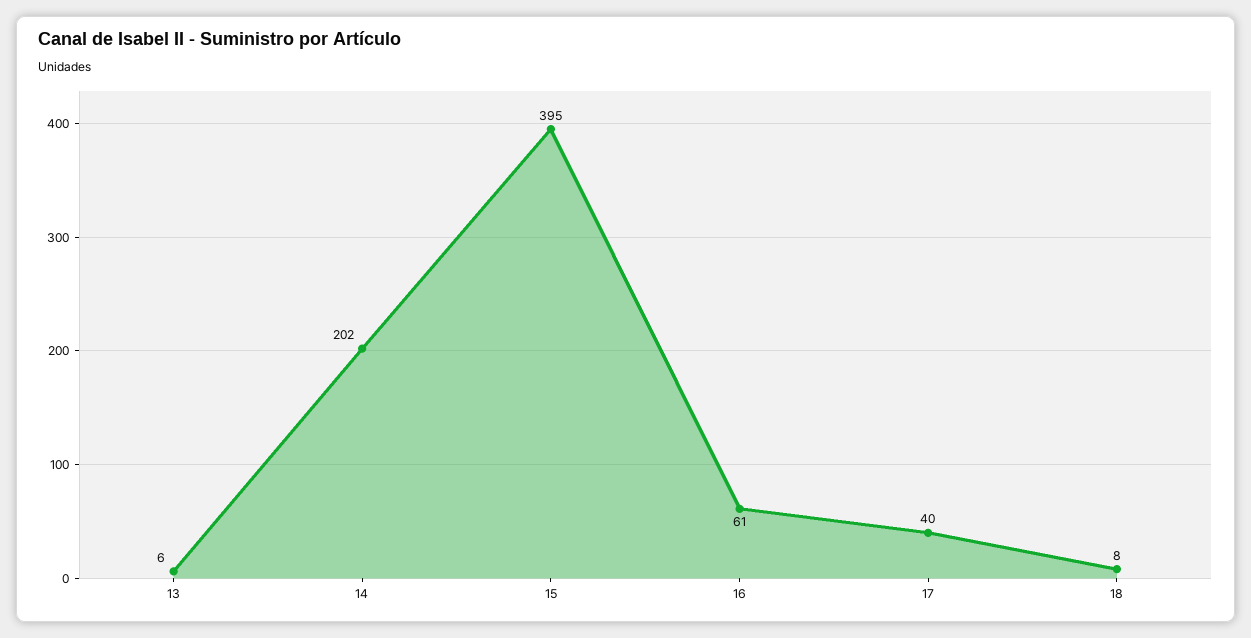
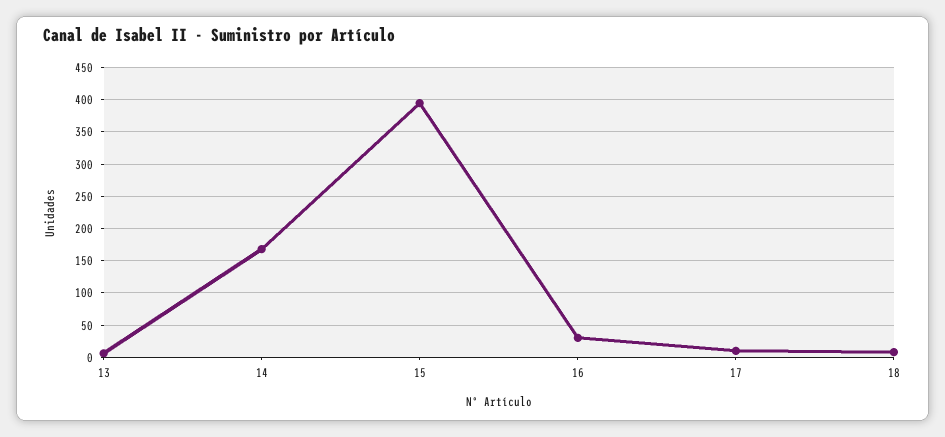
  {
    "13": 6,
-   "14": 202,
+   "14": 170,
    "15": 395,
-   "16": 61,
+   "16": 30,
-   "17": 40,
+   "17": 10,
    "18": 8
  }

